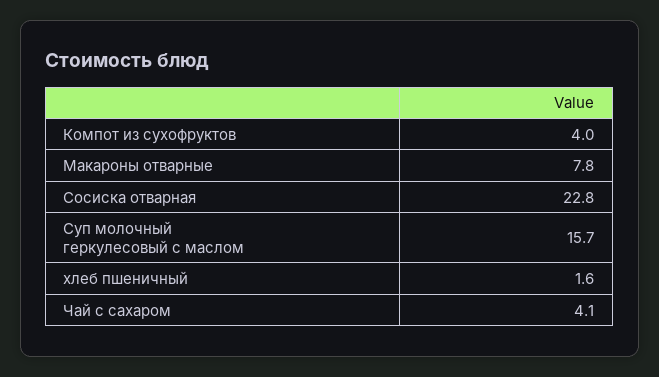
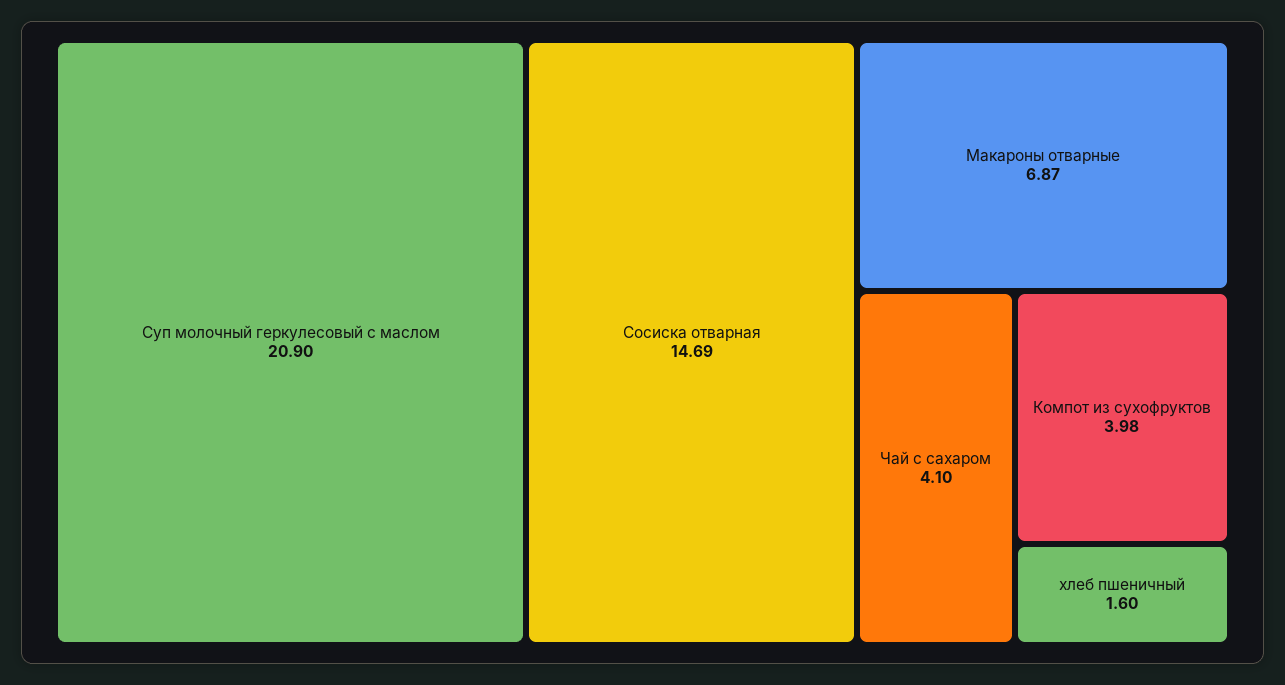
  {
    "Компот из сухофруктов": 3.98,
-   "Макароны отварные": 7.8,
+   "Макароны отварные": 6.87,
-   "Сосиска отварная": 22.8,
+   "Сосиска отварная": 14.69,
-   "Суп молочный геркулесовый с маслом": 15.7,
+   "Суп молочный геркулесовый с маслом": 20.9,
    "хлеб пшеничный": 1.6,
    "Чай с сахаром": 4.1
  }

